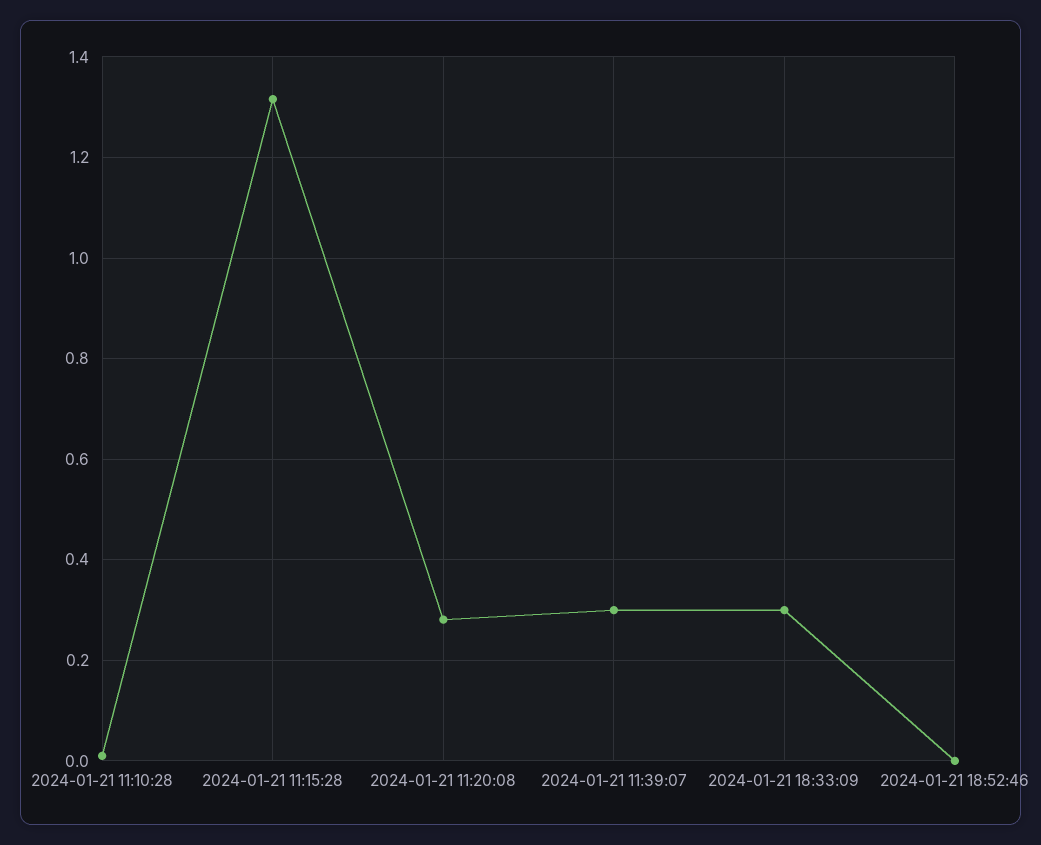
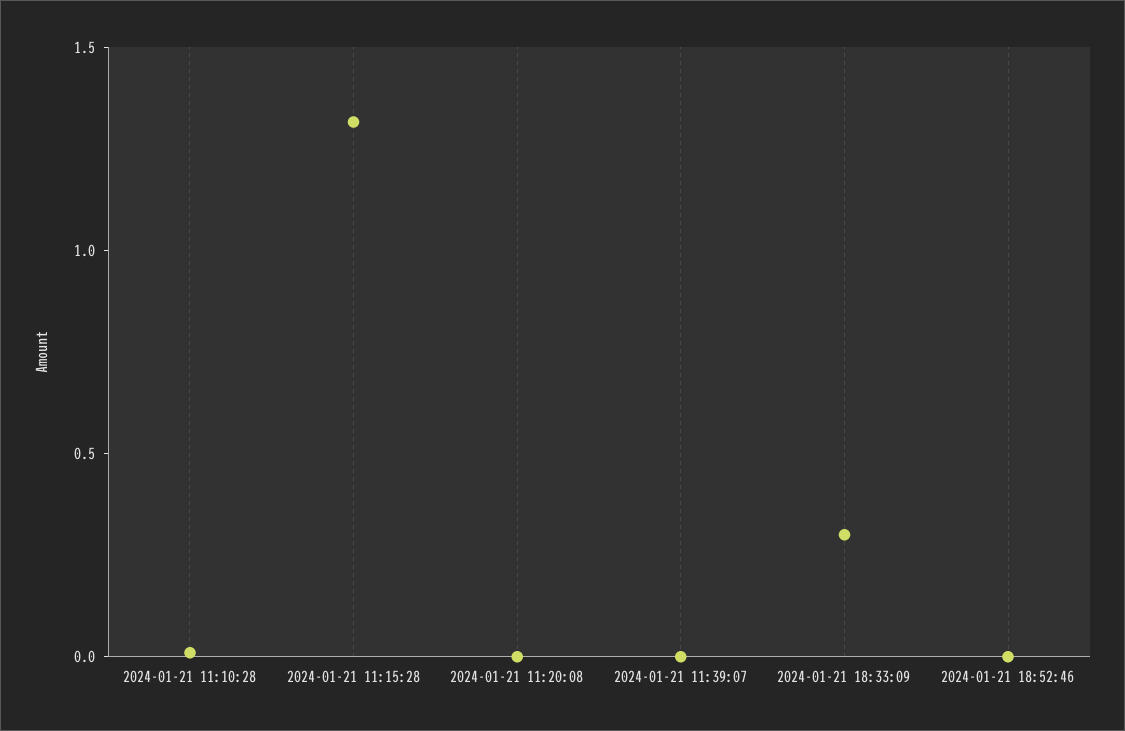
  {
    "2024-01-21 11:10:28": 0.02,
    "2024-01-21 11:15:28": 1.32,
-   "2024-01-21 11:20:08": 0.28,
+   "2024-01-21 11:20:08": 0,
-   "2024-01-21 11:39:07": 0.3,
+   "2024-01-21 11:39:07": 0,
    "2024-01-21 18:33:09": 0.3,
    "2024-01-21 18:52:46": 0
  }

